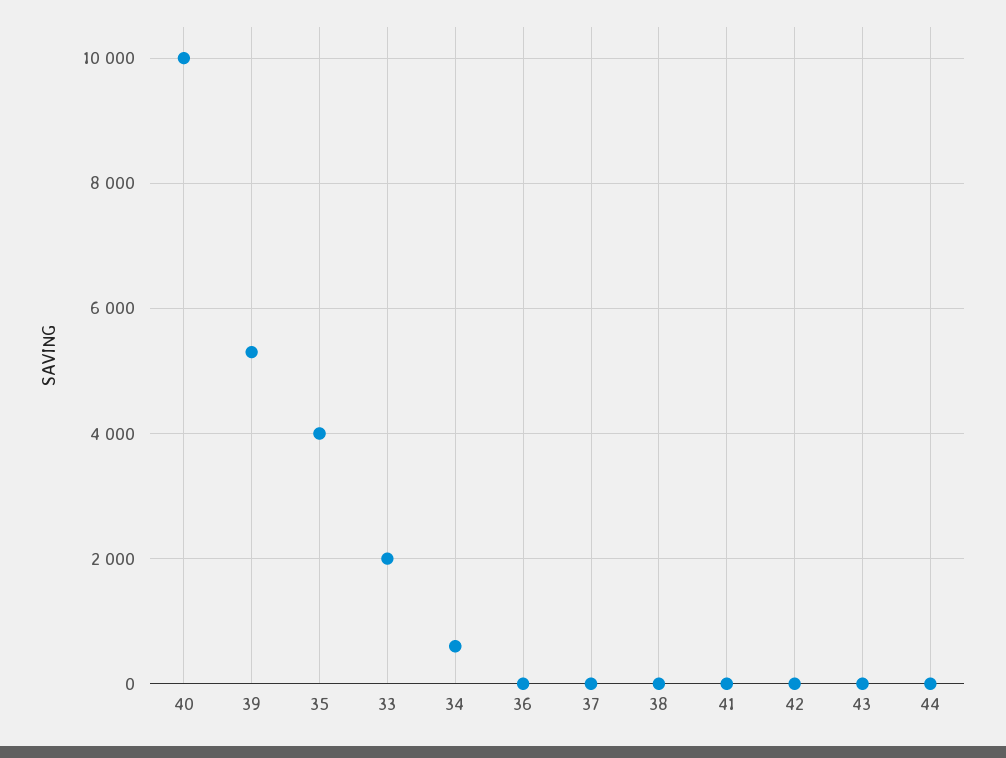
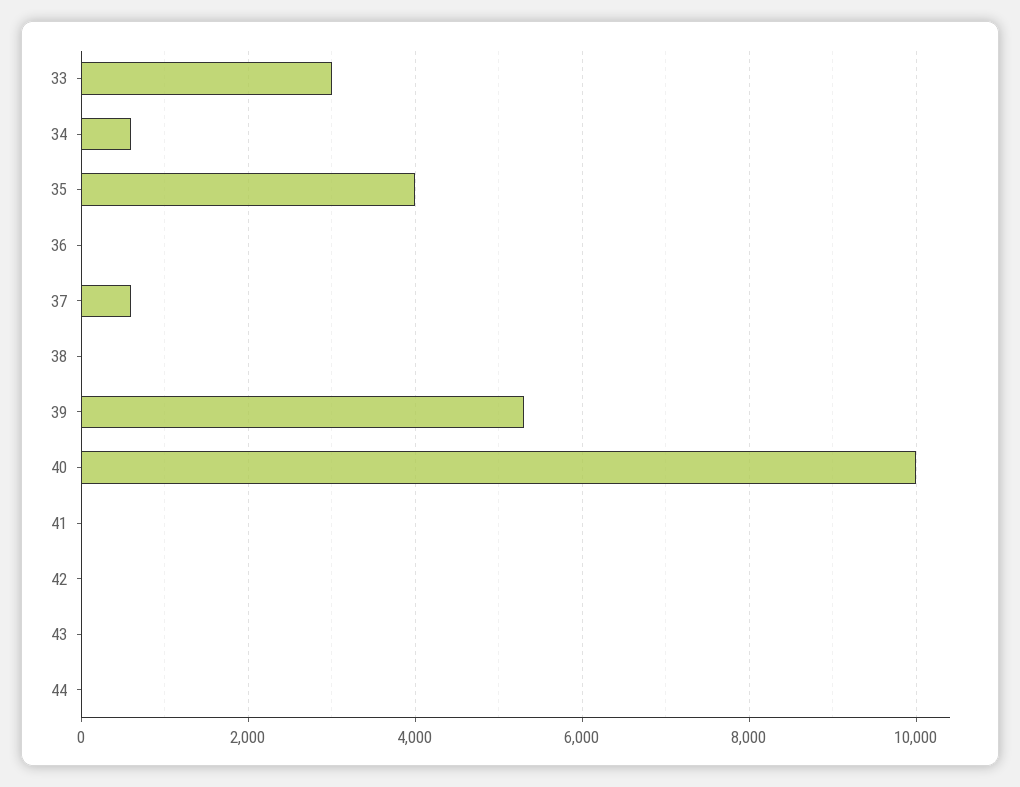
  {
    "40": 10000,
    "39": 5400,
    "35": 4000,
-   "33": 2000,
+   "33": 3000,
    "34": 600,
    "36": 0,
-   "37": 0,
+   "37": 600,
    "38": 0,
    "41": 0,
    "42": 0,
    "43": 0,
    "44": 0
  }

